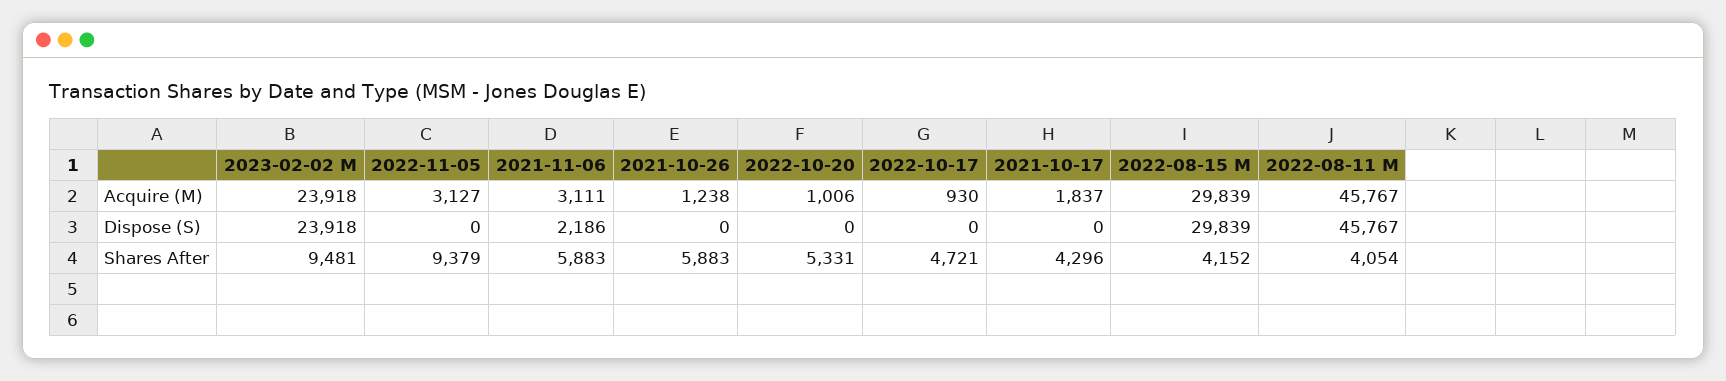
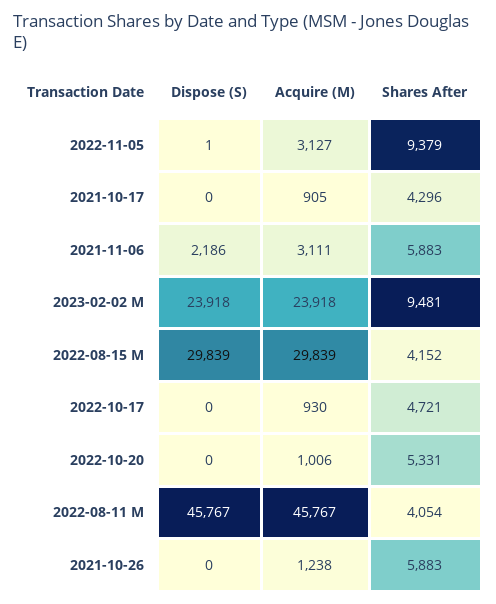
  {
    "2023-02-02 M": {
      "Acquire (M)": 23918,
      "Dispose (S)": 23918,
      "Shares After": 9481
    },
    "2022-11-05": {
      "Acquire (M)": 3127,
-     "Dispose (S)": 0,
+     "Dispose (S)": 1,
      "Shares After": 9379
    },
    "2021-11-06": {
      "Acquire (M)": 3111,
      "Dispose (S)": 2186,
      "Shares After": 5883
    },
    "2021-10-26": {
      "Acquire (M)": 1238,
      "Dispose (S)": 0,
      "Shares After": 5883
    },
    "2022-10-20": {
      "Acquire (M)": 1006,
      "Dispose (S)": 0,
      "Shares After": 5331
    },
    "2022-10-17": {
      "Acquire (M)": 930,
      "Dispose (S)": 0,
      "Shares After": 4721
    },
    "2021-10-17": {
-     "Acquire (M)": 1837,
+     "Acquire (M)": 905,
      "Dispose (S)": 0,
      "Shares After": 4296
    },
    "2022-08-15 M": {
      "Acquire (M)": 29839,
      "Dispose (S)": 29839,
      "Shares After": 4152
    },
    "2022-08-11 M": {
      "Acquire (M)": 45767,
      "Dispose (S)": 45767,
      "Shares After": 4054
    }
  }

